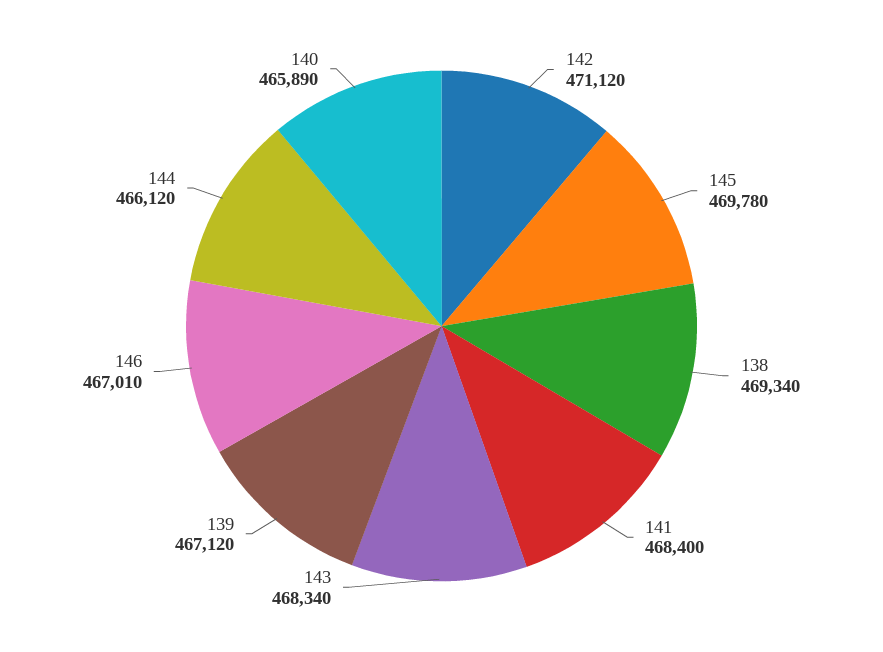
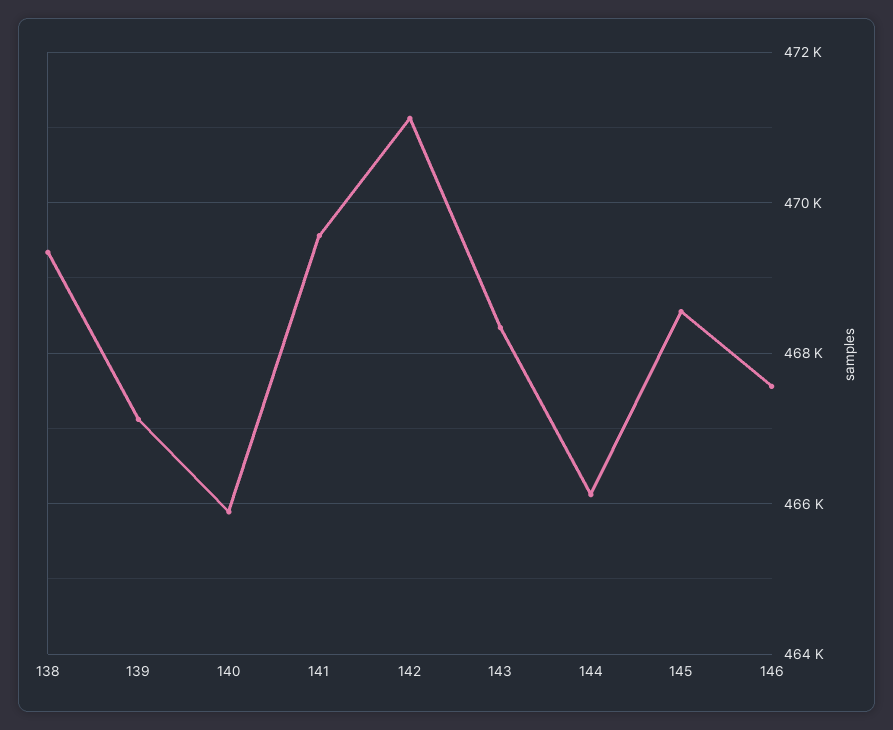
  {
    "142": 471120,
-   "145": 469780,
+   "145": 468600,
    "138": 469340,
-   "141": 468400,
+   "141": 469600,
    "143": 468340,
    "139": 467120,
-   "146": 467010,
+   "146": 467600,
    "144": 466120,
    "140": 465890
  }

